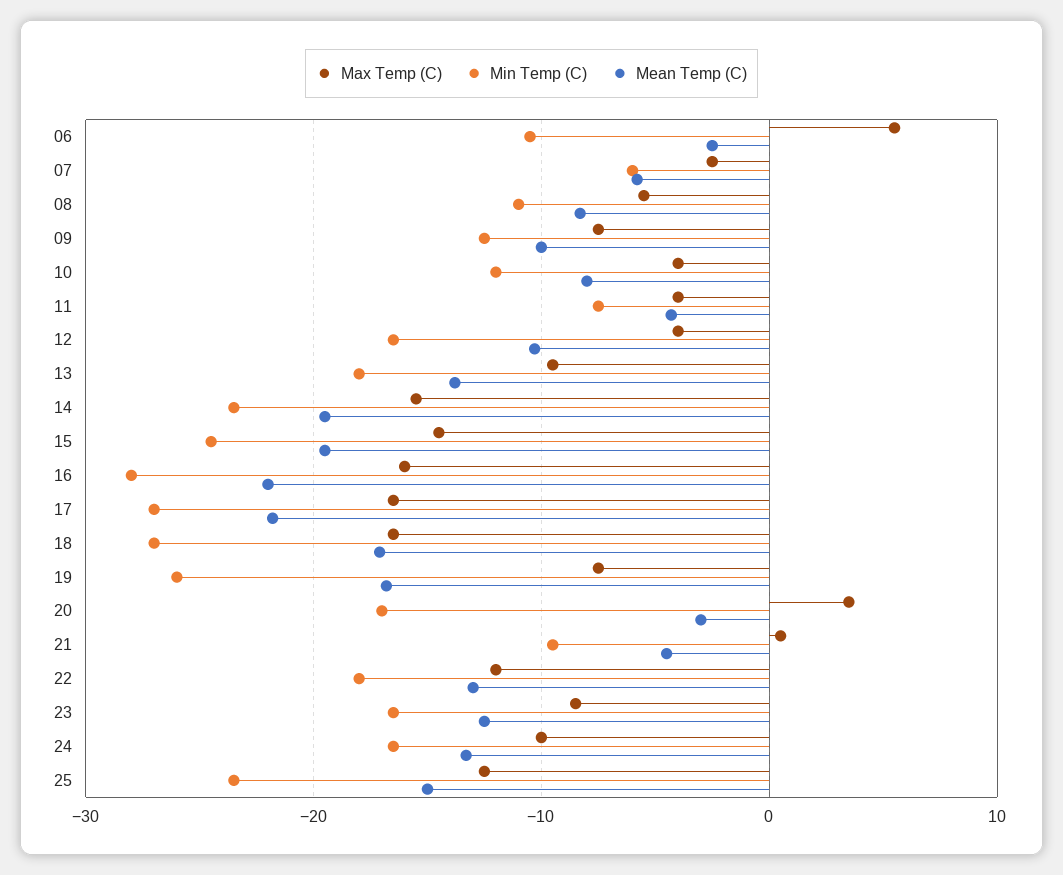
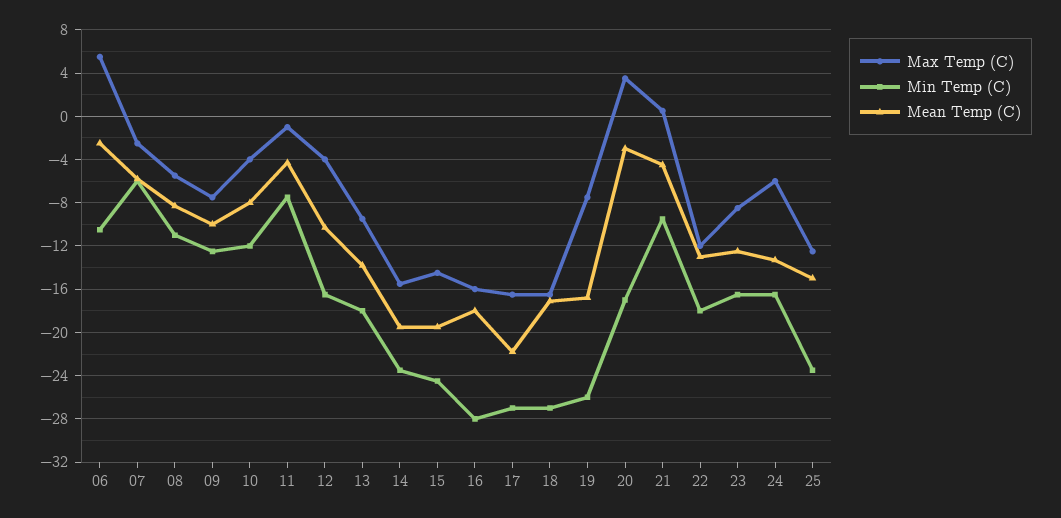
  {
    "Max Temp (C)": {
      "06": 6,
      "07": -3,
      "08": -6,
      "09": -8,
      "10": -4,
-     "11": -4,
+     "11": -1,
      "12": -4,
      "13": -10,
      "14": -16,
      "15": -15,
      "16": -16,
      "17": -17,
      "18": -17,
      "19": -8,
      "20": 4,
      "21": 1,
      "22": -12,
      "23": -9,
-     "24": -10,
+     "24": -6,
      "25": -13
    },
    "Min Temp (C)": {
      "06": -11,
      "07": -6,
      "08": -11,
      "09": -13,
      "10": -12,
      "11": -8,
      "12": -17,
      "13": -18,
      "14": -24,
      "15": -25,
      "16": -28,
      "17": -27,
      "18": -27,
      "19": -26,
      "20": -17,
      "21": -10,
      "22": -18,
      "23": -17,
      "24": -17,
      "25": -24
    },
    "Mean Temp (C)": {
      "06": -3,
      "07": -6,
      "08": -8,
      "09": -10,
      "10": -8,
      "11": -4,
      "12": -10,
      "13": -14,
      "14": -20,
      "15": -20,
-     "16": -22,
+     "16": -18,
      "17": -22,
      "18": -17,
      "19": -17,
      "20": -3,
      "21": -5,
      "22": -13,
      "23": -13,
      "24": -13,
      "25": -15
    }
  }

